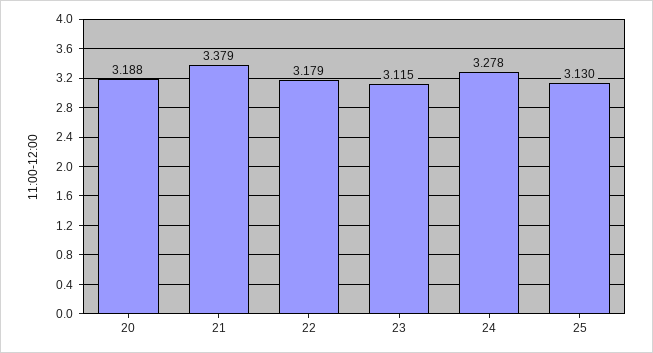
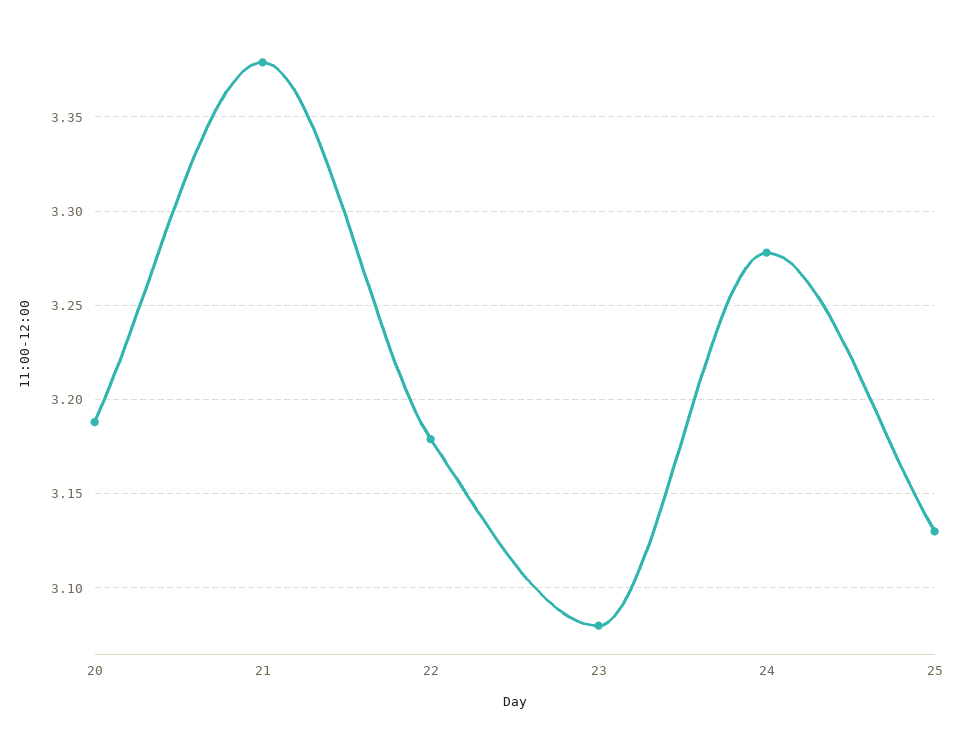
  {
    "20": 3.188,
    "21": 3.379,
    "22": 3.179,
-   "23": 3.115,
+   "23": 3.08,
    "24": 3.278,
    "25": 3.13
  }

